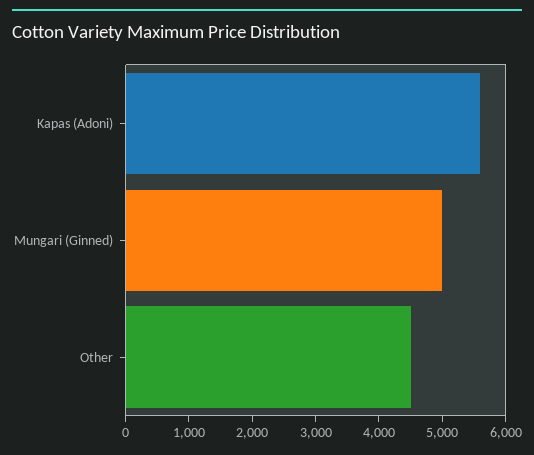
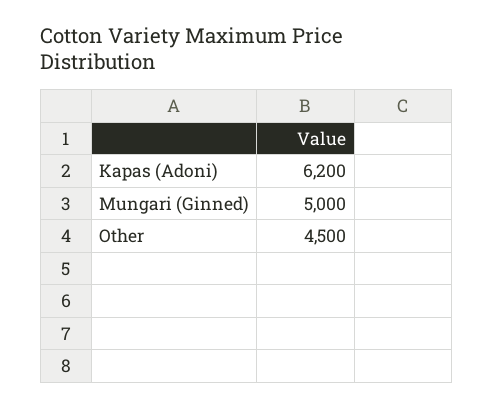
  {
-   "Kapas (Adoni)": 5600,
+   "Kapas (Adoni)": 6200,
    "Mungari (Ginned)": 5000,
    "Other": 4500
  }

